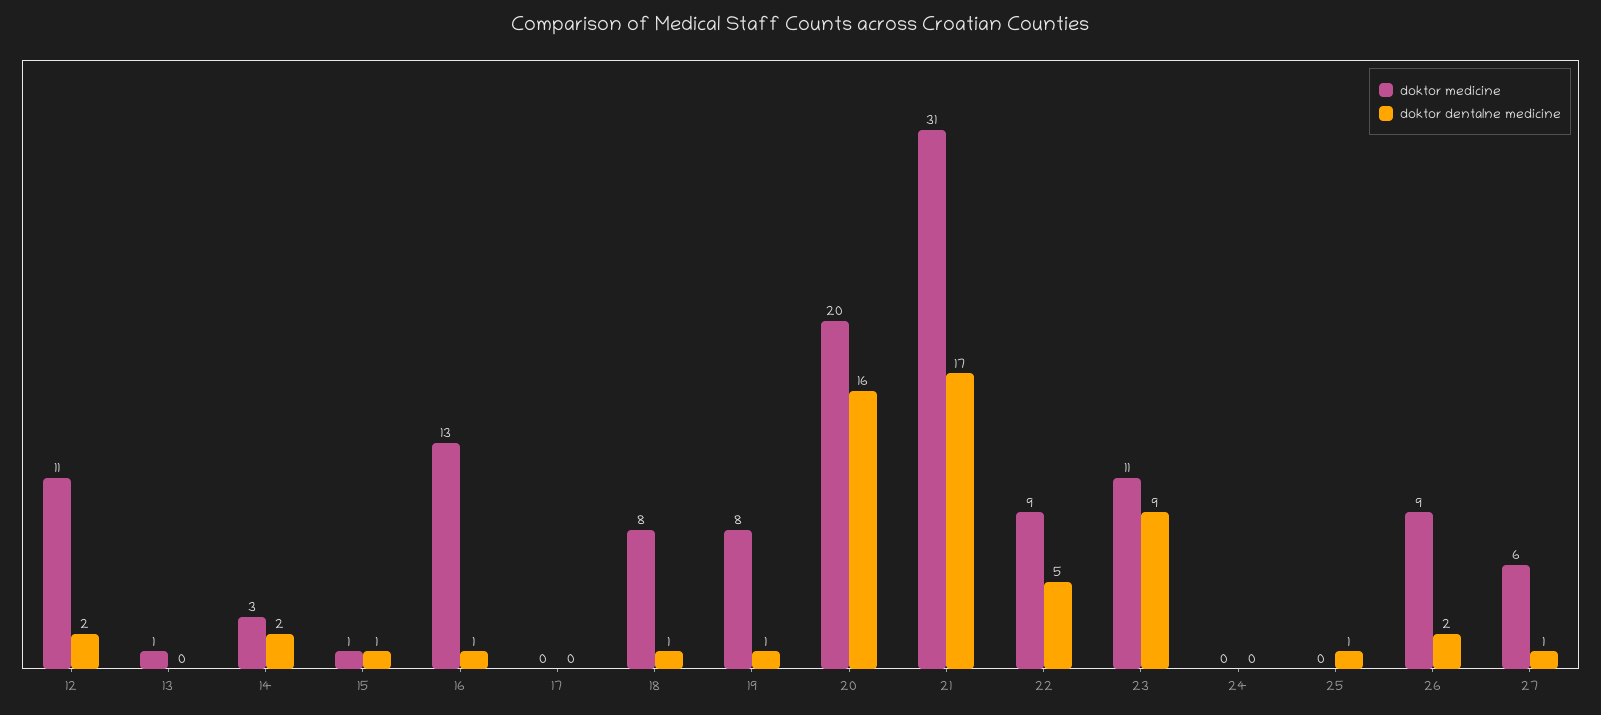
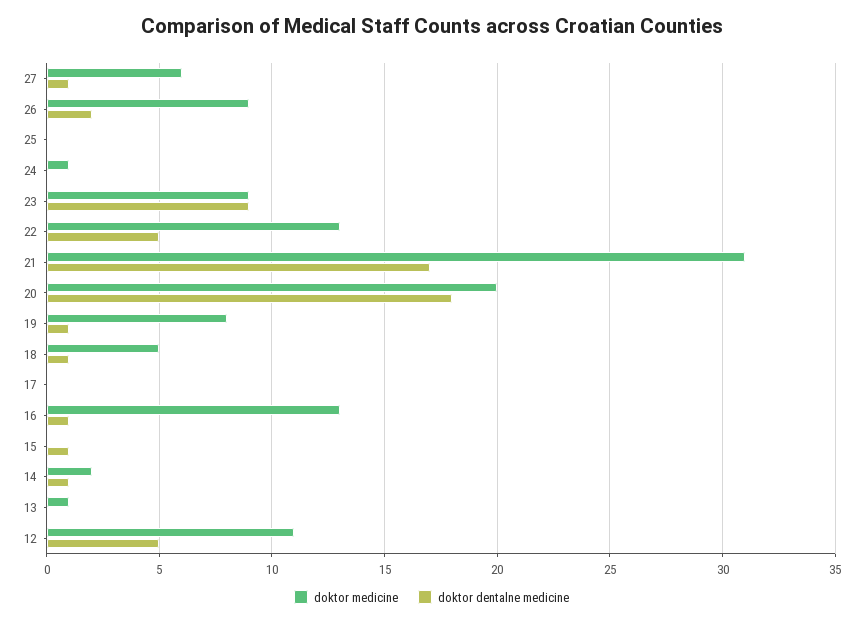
  {
    "doktor medicine": {
      "12": 11,
      "13": 1,
-     "14": 3,
+     "14": 2,
-     "15": 1,
+     "15": 0,
      "16": 13,
      "17": 0,
-     "18": 8,
+     "18": 5,
      "19": 8,
      "20": 20,
      "21": 31,
-     "22": 9,
+     "22": 13,
-     "23": 11,
+     "23": 9,
-     "24": 0,
+     "24": 1,
      "25": 0,
      "26": 9,
      "27": 6
    },
    "doktor dentalne medicine": {
-     "12": 2,
+     "12": 5,
      "13": 0,
-     "14": 2,
+     "14": 1,
      "15": 1,
      "16": 1,
      "17": 0,
      "18": 1,
      "19": 1,
-     "20": 16,
+     "20": 18,
      "21": 17,
      "22": 5,
      "23": 9,
      "24": 0,
-     "25": 1,
+     "25": 0,
      "26": 2,
      "27": 1
    }
  }

